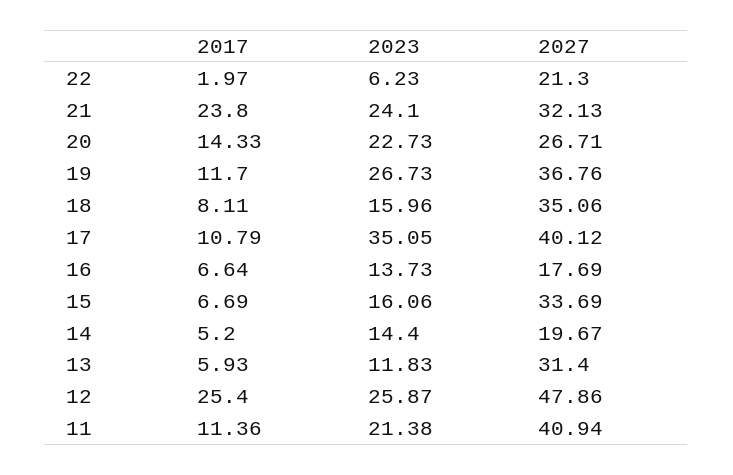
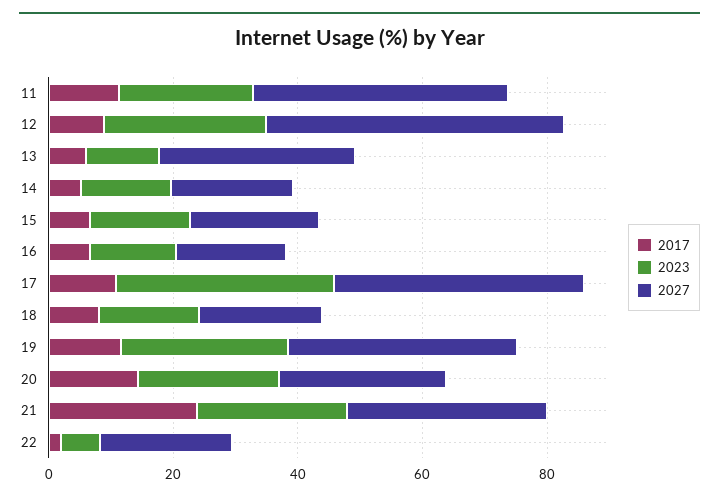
  {
    "2017": {
      "22": 1.97,
      "21": 23.8,
      "20": 14.33,
      "19": 11.7,
      "18": 8.11,
      "17": 10.79,
      "16": 6.64,
      "15": 6.69,
      "14": 5.2,
      "13": 5.93,
-     "12": 25.4,
+     "12": 10,
      "11": 11.36
    },
    "2023": {
      "22": 6.23,
      "21": 24.1,
      "20": 22.73,
      "19": 26.73,
      "18": 15.96,
      "17": 35.05,
      "16": 13.73,
      "15": 16.06,
      "14": 14.4,
      "13": 11.83,
      "12": 25.87,
      "11": 21.38
    },
    "2027": {
      "22": 21.3,
      "21": 32.13,
      "20": 26.71,
      "19": 36.76,
-     "18": 35.06,
+     "18": 20,
      "17": 40.12,
      "16": 17.69,
-     "15": 33.69,
+     "15": 20,
      "14": 19.67,
      "13": 31.4,
      "12": 47.86,
      "11": 40.94
    }
  }

